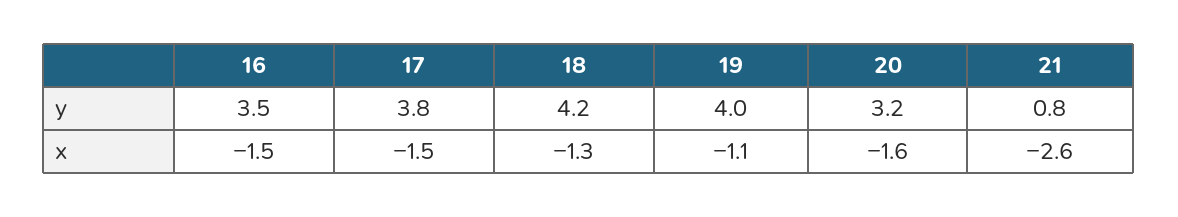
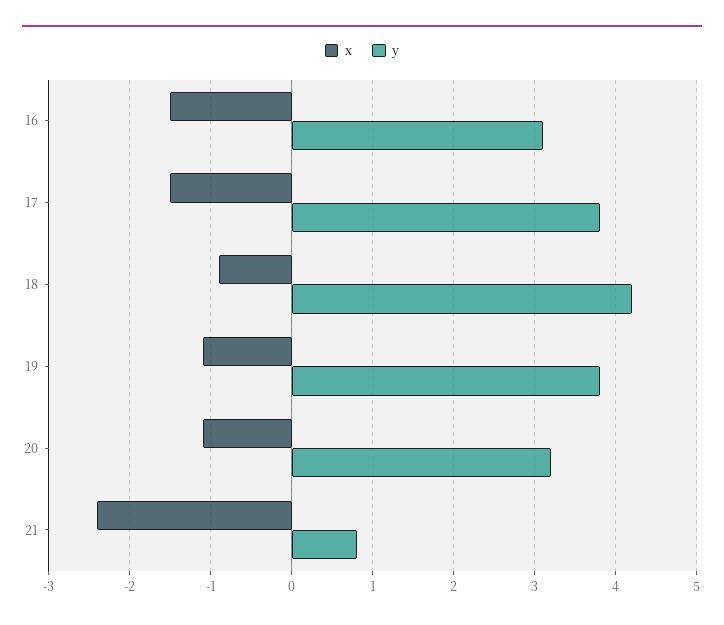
  {
    "y": {
-     "16": 3.5,
+     "16": 3.1,
      "17": 3.8,
      "18": 4.2,
-     "19": 4,
+     "19": 3.8,
      "20": 3.2,
      "21": 0.8
    },
    "x": {
      "16": -1.5,
      "17": -1.5,
-     "18": -1.3,
+     "18": -0.9,
      "19": -1.1,
-     "20": -1.6,
+     "20": -1.1,
-     "21": -2.6
+     "21": -2.4
    }
  }

